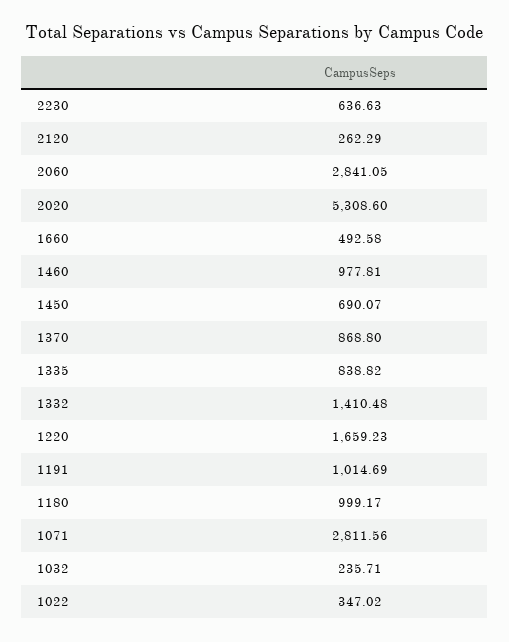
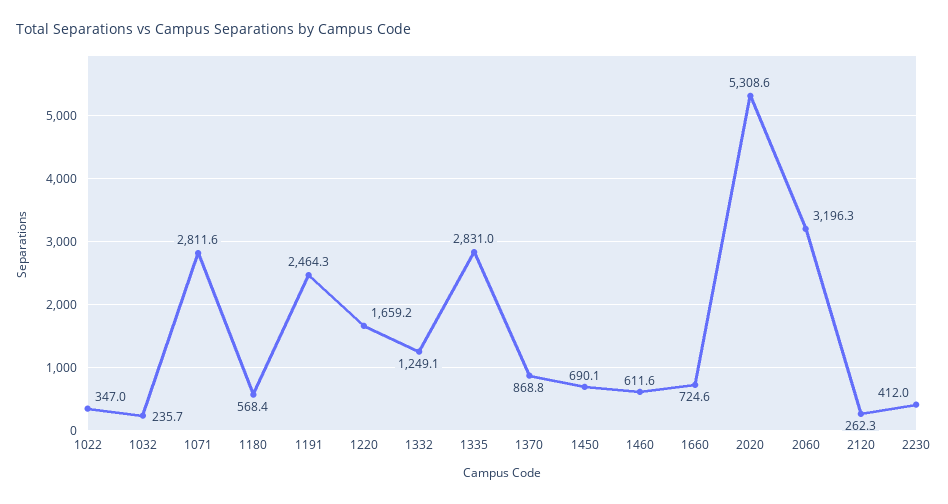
  {
-   "2230": 636.63,
+   "2230": 412,
    "2120": 262.29,
-   "2060": 2841.05,
+   "2060": 3196.3,
    "2020": 5308.6,
-   "1660": 492.58,
+   "1660": 724.6,
-   "1460": 977.81,
+   "1460": 611.6,
    "1450": 690.07,
    "1370": 868.8,
-   "1335": 838.82,
+   "1335": 2831,
-   "1332": 1410.48,
+   "1332": 1249.1,
    "1220": 1659.23,
-   "1191": 1014.69,
+   "1191": 2464.3,
-   "1180": 999.17,
+   "1180": 568.4,
    "1071": 2811.56,
    "1032": 235.71,
    "1022": 347.02
  }

